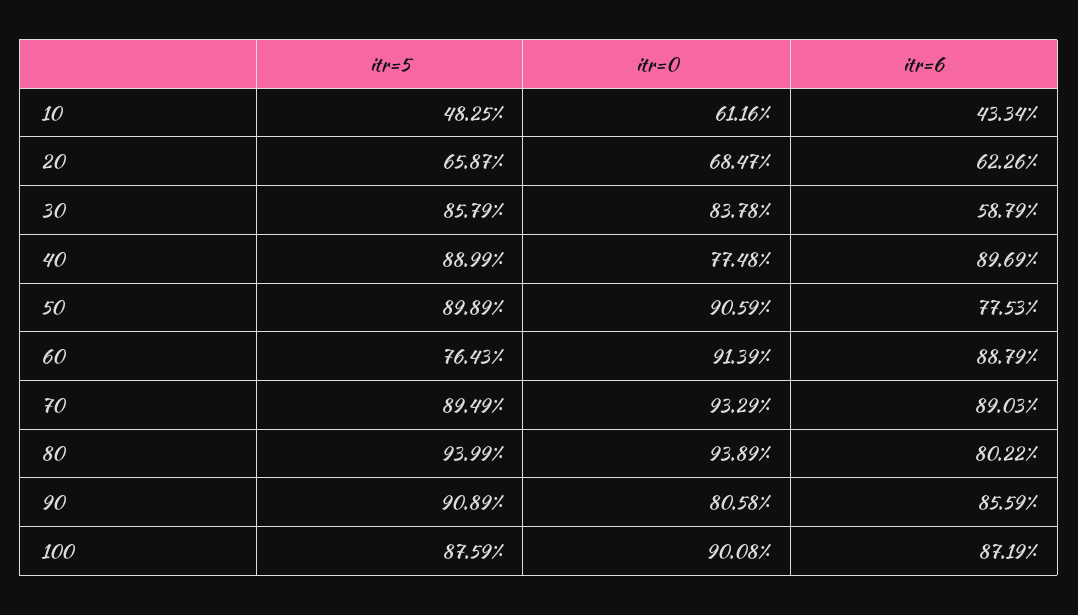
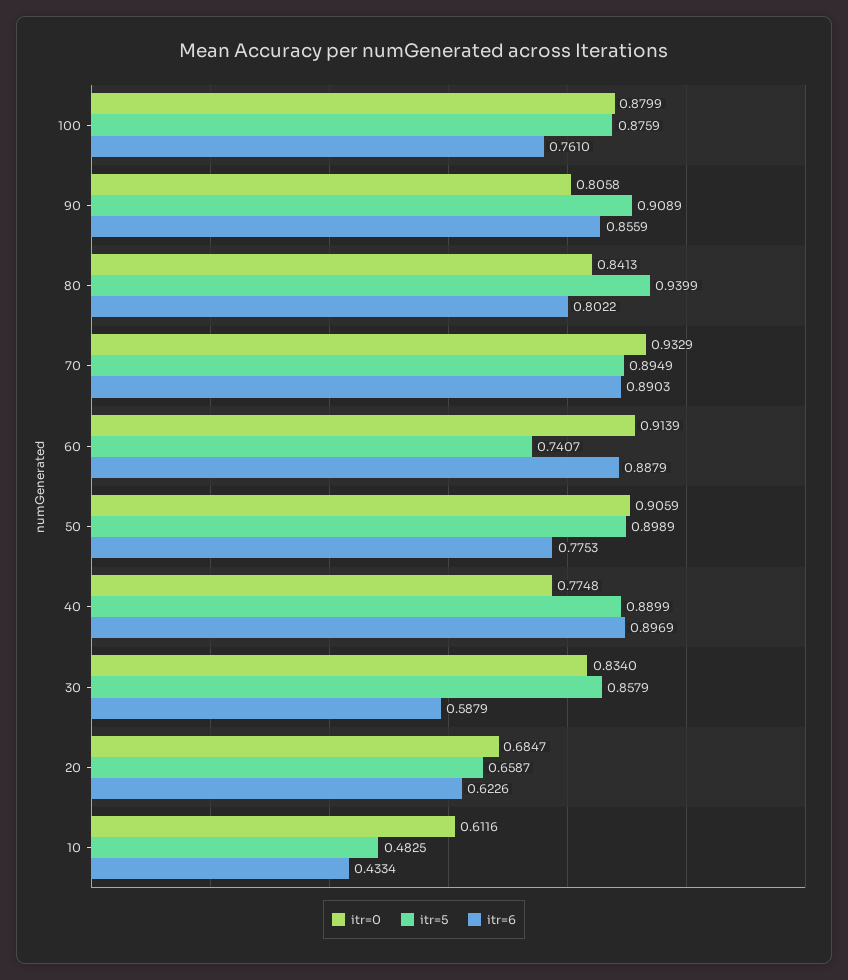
  {
    "itr=5": {
      "10": 0.4825,
      "20": 0.6587,
      "30": 0.8579,
      "40": 0.8899,
      "50": 0.8989,
-     "60": 0.7643,
+     "60": 0.7407,
      "70": 0.8949,
      "80": 0.9399,
      "90": 0.9089,
      "100": 0.8759
    },
    "itr=0": {
      "10": 0.6116,
      "20": 0.6847,
-     "30": 0.8378,
+     "30": 0.834,
      "40": 0.7748,
      "50": 0.9059,
      "60": 0.9139,
      "70": 0.9329,
-     "80": 0.9389,
+     "80": 0.8413,
      "90": 0.8058,
-     "100": 0.9008
+     "100": 0.8799
    },
    "itr=6": {
      "10": 0.4334,
      "20": 0.6226,
      "30": 0.5879,
      "40": 0.8969,
      "50": 0.7753,
      "60": 0.8879,
      "70": 0.8903,
      "80": 0.8022,
      "90": 0.8559,
-     "100": 0.8719
+     "100": 0.761
    }
  }

